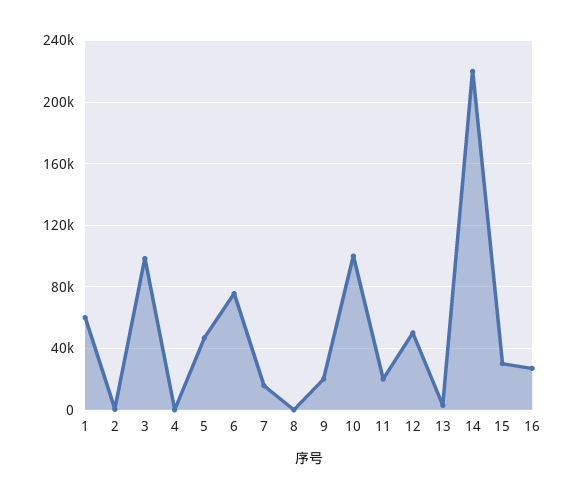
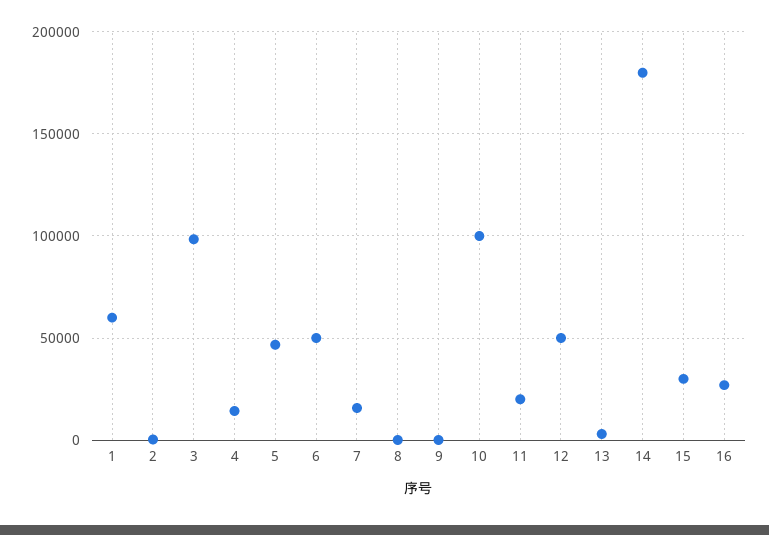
  {
    "1": 60000,
    "2": 0,
    "3": 100000,
-   "4": 0,
+   "4": 15000,
    "5": 45000,
-   "6": 75000,
+   "6": 50000,
    "7": 15000,
    "8": 0,
-   "9": 20000,
+   "9": 0,
    "10": 100000,
    "11": 20000,
    "12": 50000,
    "13": 5000,
-   "14": 220000,
+   "14": 180000,
    "15": 30000,
    "16": 25000
  }

